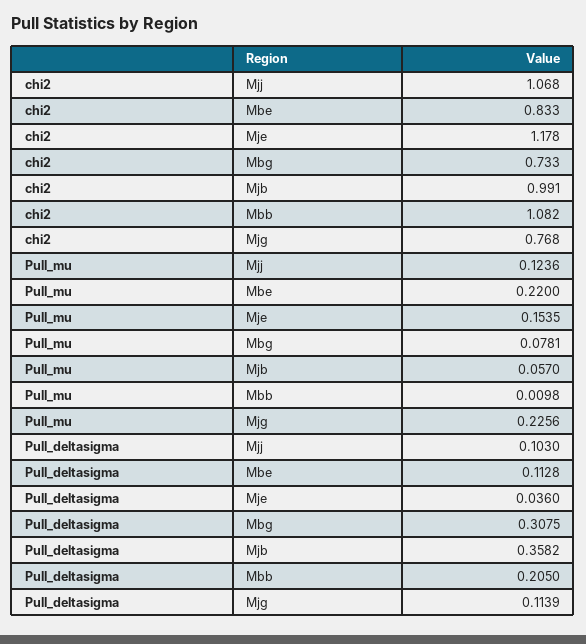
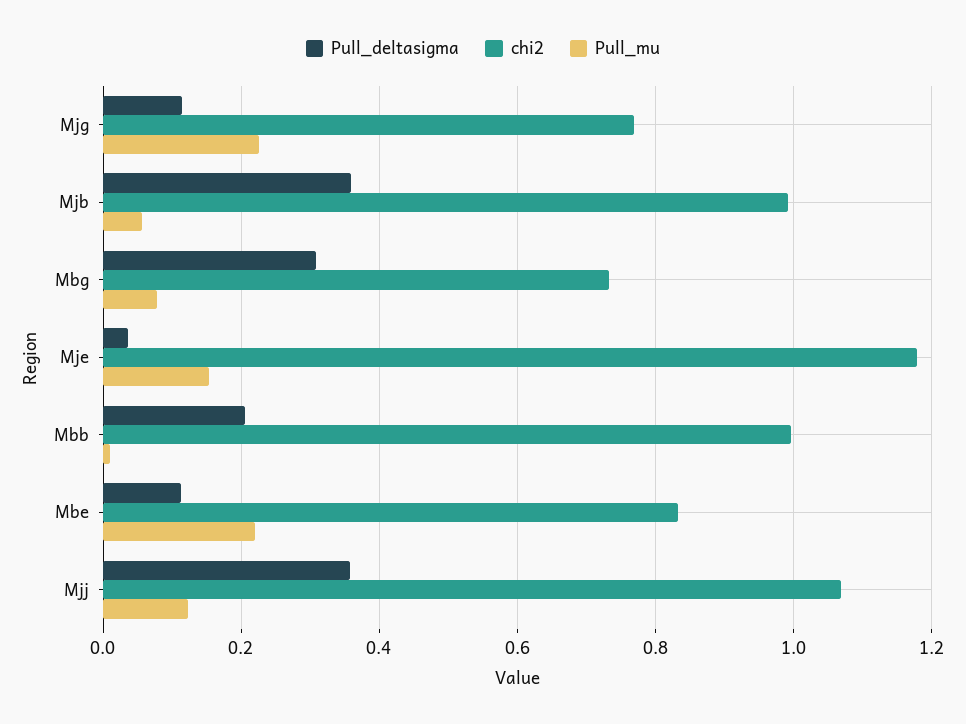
  {
    "chi2": {
      "Mjj": 1.068,
      "Mbe": 0.833,
      "Mje": 1.178,
      "Mbg": 0.733,
      "Mjb": 0.991,
-     "Mbb": 1.082,
+     "Mbb": 1,
      "Mjg": 0.768
    },
    "Pull_mu": {
      "Mjj": 0.1236,
      "Mbe": 0.22,
      "Mje": 0.1535,
      "Mbg": 0.0781,
      "Mjb": 0.057,
      "Mbb": 0.0098,
      "Mjg": 0.2256
    },
    "Pull_deltasigma": {
-     "Mjj": 0.103,
+     "Mjj": 0.36,
      "Mbe": 0.1128,
      "Mje": 0.036,
      "Mbg": 0.3075,
      "Mjb": 0.3582,
      "Mbb": 0.205,
      "Mjg": 0.1139
    }
  }

